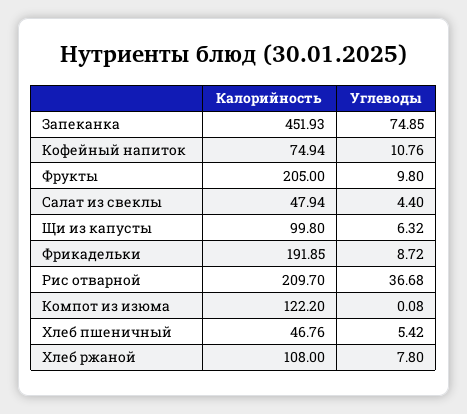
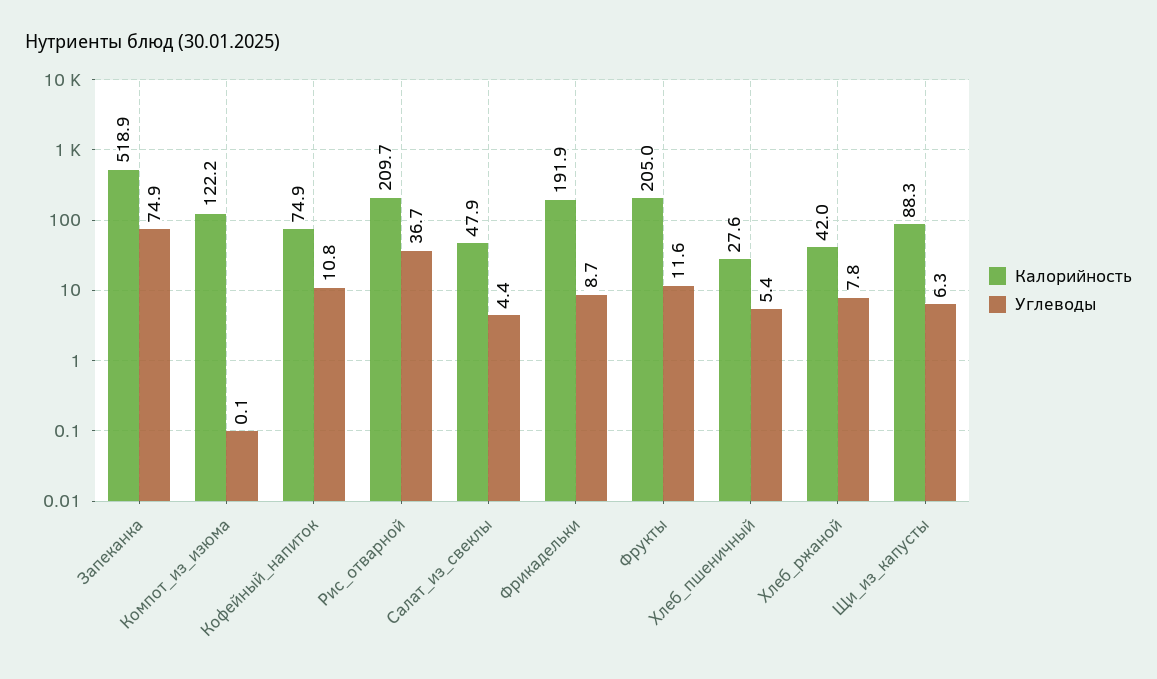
  {
    "Калорийность": {
-     "Запеканка": 451.93,
+     "Запеканка": 518.9,
      "Кофейный напиток": 74.94,
      "Фрукты": 205,
      "Салат из свеклы": 47.94,
-     "Щи из капусты": 99.8,
+     "Щи из капусты": 88.3,
      "Фрикадельки": 191.85,
      "Рис отварной": 209.7,
      "Компот из изюма": 122.2,
-     "Хлеб пшеничный": 46.76,
+     "Хлеб пшеничный": 27.6,
-     "Хлеб ржаной": 108
+     "Хлеб ржаной": 42
    },
    "Углеводы": {
      "Запеканка": 74.85,
      "Кофейный напиток": 10.76,
-     "Фрукты": 9.8,
+     "Фрукты": 11.6,
      "Салат из свеклы": 4.4,
      "Щи из капусты": 6.32,
      "Фрикадельки": 8.72,
      "Рис отварной": 36.68,
      "Компот из изюма": 0.08,
      "Хлеб пшеничный": 5.42,
      "Хлеб ржаной": 7.8
    }
  }

